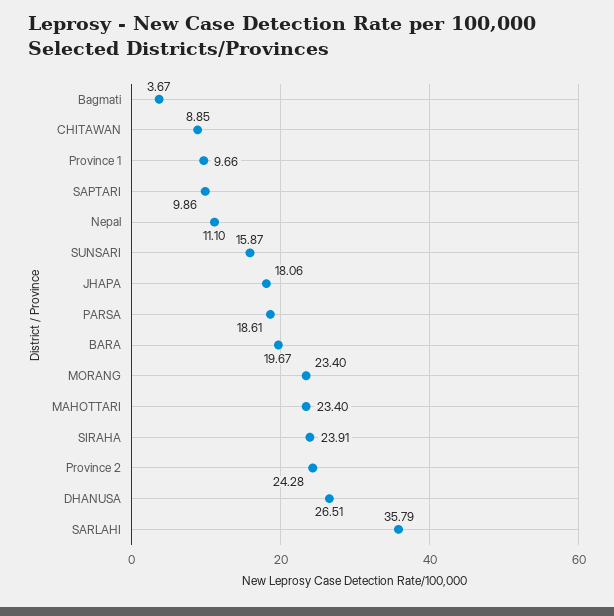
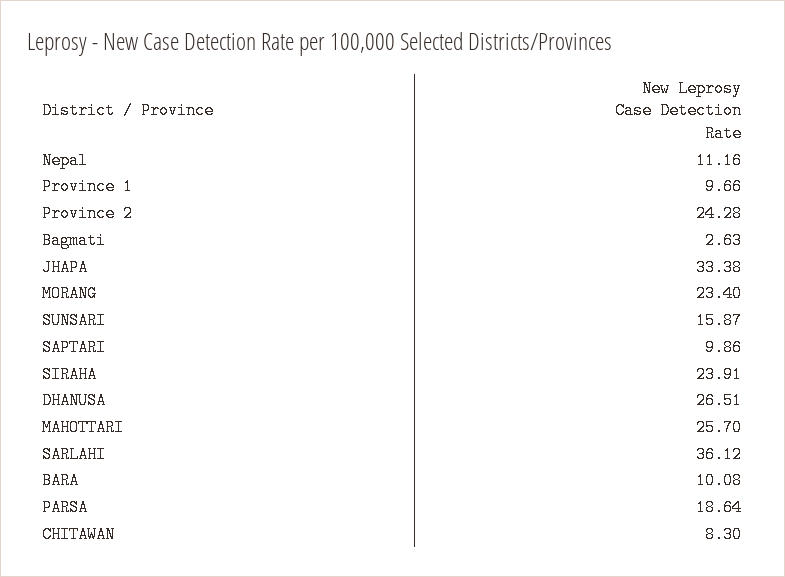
  {
-   "Bagmati": 3.67,
+   "Bagmati": 2.63,
-   "CHITAWAN": 8.85,
+   "CHITAWAN": 8.3,
    "Province 1": 9.66,
    "SAPTARI": 9.86,
-   "Nepal": 11.1,
+   "Nepal": 11.16,
    "SUNSARI": 15.87,
-   "JHAPA": 18.06,
+   "JHAPA": 33.38,
-   "PARSA": 18.61,
+   "PARSA": 18.64,
-   "BARA": 19.67,
+   "BARA": 10.08,
    "MORANG": 23.4,
-   "MAHOTTARI": 23.4,
+   "MAHOTTARI": 25.7,
    "SIRAHA": 23.91,
    "Province 2": 24.28,
    "DHANUSA": 26.51,
-   "SARLAHI": 35.79
+   "SARLAHI": 36.12
  }

